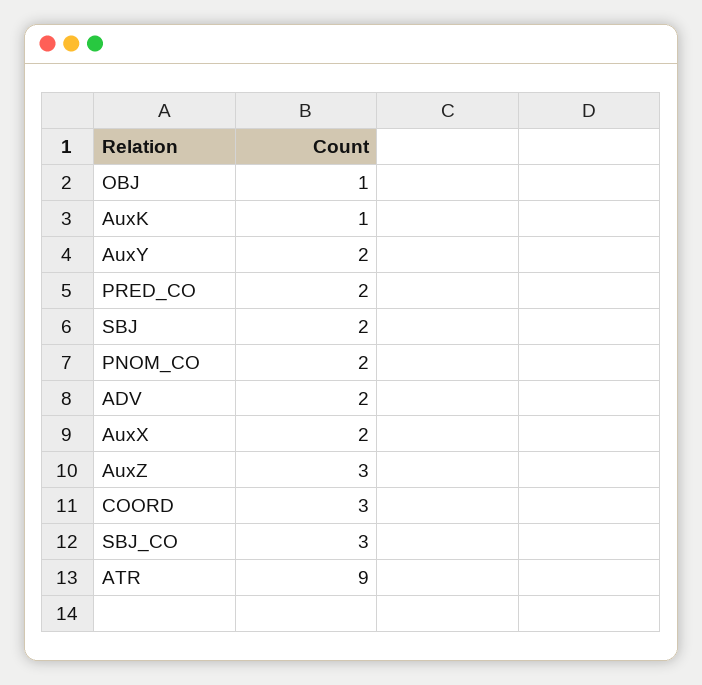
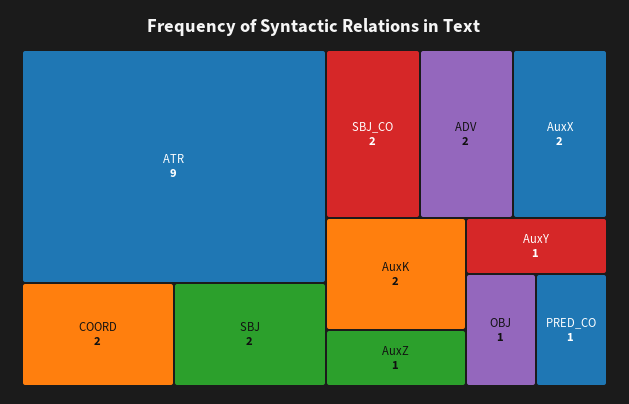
  {
    "OBJ": 1,
-   "AuxK": 1,
+   "AuxK": 2,
-   "AuxY": 2,
+   "AuxY": 1,
-   "PRED_CO": 2,
+   "PRED_CO": 1,
    "SBJ": 2,
-   "PNOM_CO": 2,
    "ADV": 2,
    "AuxX": 2,
-   "AuxZ": 3,
+   "AuxZ": 1,
-   "COORD": 3,
+   "COORD": 2,
-   "SBJ_CO": 3,
+   "SBJ_CO": 2,
    "ATR": 9
  }

